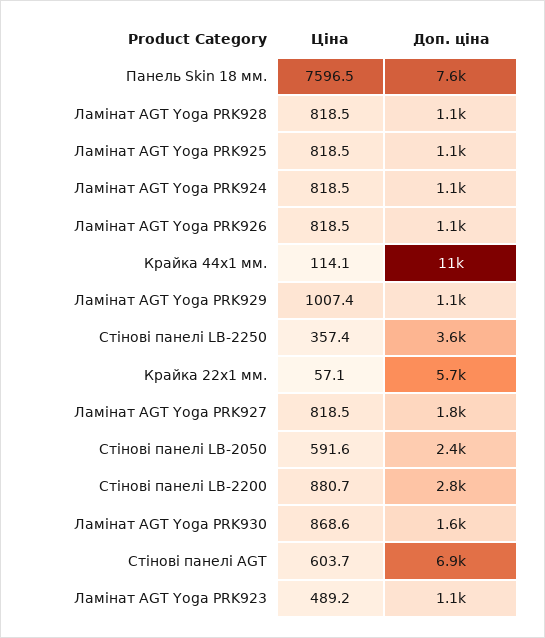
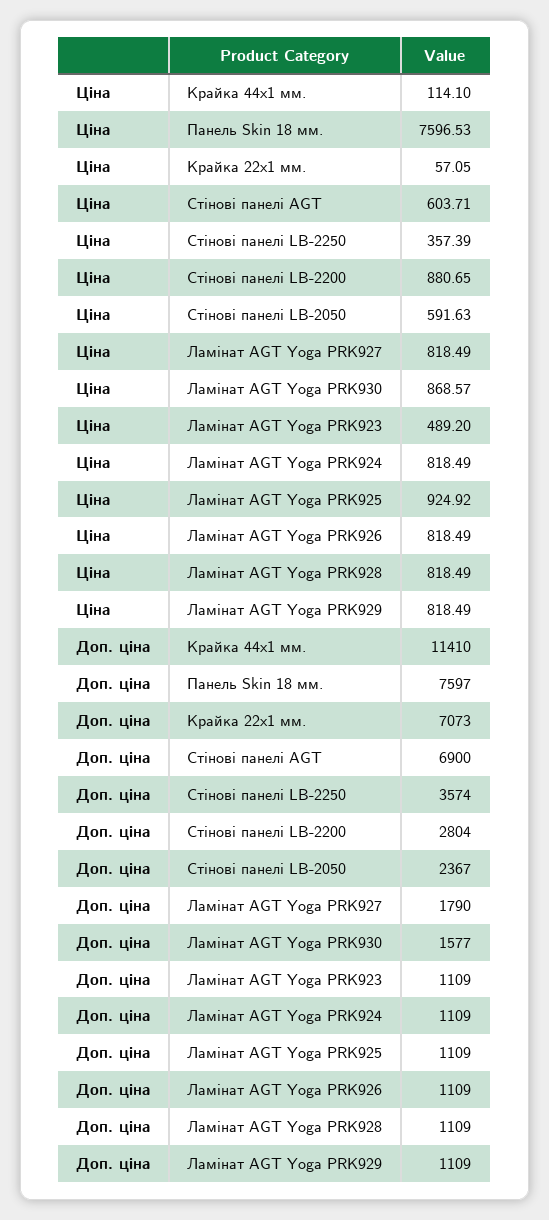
  {
    "Ціна": {
      "Панель Skin 18 мм.": 7596.53,
      "Ламінат AGT Yoga PRK928": 818.49,
-     "Ламінат AGT Yoga PRK925": 818.5,
+     "Ламінат AGT Yoga PRK925": 924.92,
      "Ламінат AGT Yoga PRK924": 818.49,
      "Ламінат AGT Yoga PRK926": 818.49,
      "Крайка 44x1 мм.": 114.1,
-     "Ламінат AGT Yoga PRK929": 1007.4,
+     "Ламінат AGT Yoga PRK929": 818.49,
      "Стінові панелі LB-2250": 357.39,
      "Крайка 22x1 мм.": 57.05,
      "Ламінат AGT Yoga PRK927": 818.49,
      "Стінові панелі LB-2050": 591.63,
      "Стінові панелі LB-2200": 880.65,
      "Ламінат AGT Yoga PRK930": 868.57,
      "Стінові панелі AGT": 603.71,
      "Ламінат AGT Yoga PRK923": 489.2
    },
    "Доп. ціна": {
      "Панель Skin 18 мм.": 7597,
      "Ламінат AGT Yoga PRK928": 1109,
      "Ламінат AGT Yoga PRK925": 1109,
      "Ламінат AGT Yoga PRK924": 1109,
      "Ламінат AGT Yoga PRK926": 1109,
      "Крайка 44x1 мм.": 11410,
      "Ламінат AGT Yoga PRK929": 1109,
      "Стінові панелі LB-2250": 3574,
-     "Крайка 22x1 мм.": 5700,
+     "Крайка 22x1 мм.": 7073,
      "Ламінат AGT Yoga PRK927": 1790,
      "Стінові панелі LB-2050": 2367,
      "Стінові панелі LB-2200": 2804,
      "Ламінат AGT Yoga PRK930": 1577,
      "Стінові панелі AGT": 6900,
      "Ламінат AGT Yoga PRK923": 1109
    }
  }

